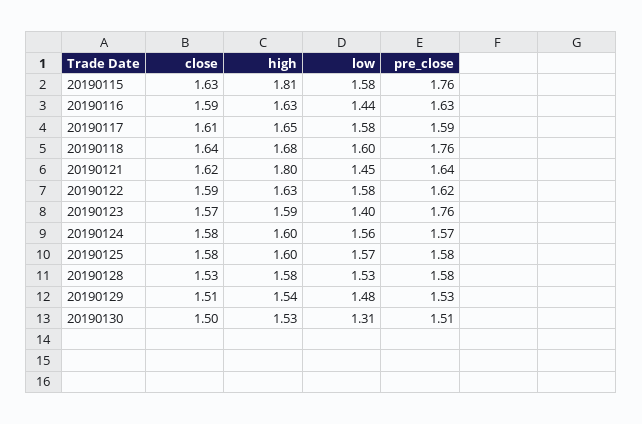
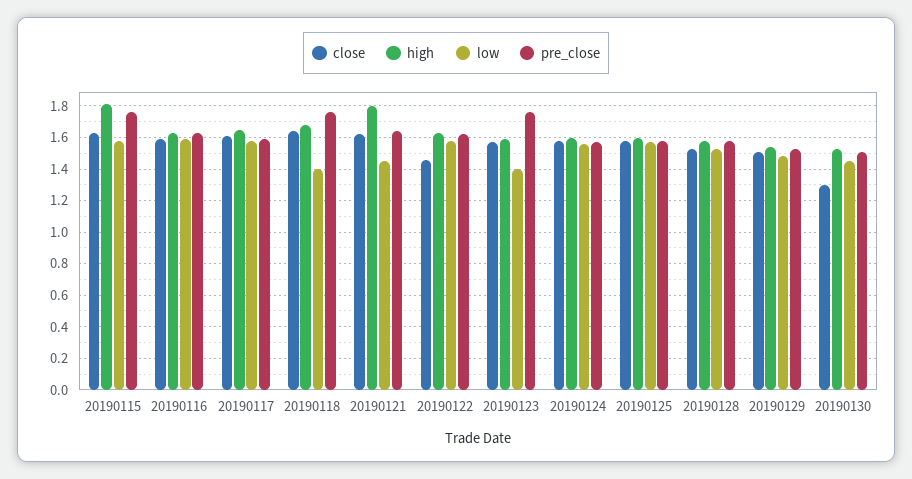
  {
    "close": {
      "20190115": 1.63,
      "20190116": 1.59,
      "20190117": 1.61,
      "20190118": 1.64,
      "20190121": 1.62,
-     "20190122": 1.59,
+     "20190122": 1.45,
      "20190123": 1.57,
      "20190124": 1.58,
      "20190125": 1.58,
      "20190128": 1.53,
      "20190129": 1.51,
-     "20190130": 1.5
+     "20190130": 1.3
    },
    "high": {
      "20190115": 1.81,
      "20190116": 1.63,
      "20190117": 1.65,
      "20190118": 1.68,
      "20190121": 1.8,
      "20190122": 1.63,
      "20190123": 1.59,
      "20190124": 1.6,
      "20190125": 1.6,
      "20190128": 1.58,
      "20190129": 1.54,
      "20190130": 1.53
    },
    "low": {
      "20190115": 1.58,
-     "20190116": 1.44,
+     "20190116": 1.6,
      "20190117": 1.58,
-     "20190118": 1.6,
+     "20190118": 1.4,
      "20190121": 1.45,
      "20190122": 1.58,
      "20190123": 1.4,
      "20190124": 1.56,
      "20190125": 1.57,
      "20190128": 1.53,
      "20190129": 1.48,
-     "20190130": 1.31
+     "20190130": 1.45
    },
    "pre_close": {
      "20190115": 1.76,
      "20190116": 1.63,
      "20190117": 1.59,
      "20190118": 1.76,
      "20190121": 1.64,
      "20190122": 1.62,
      "20190123": 1.76,
      "20190124": 1.57,
      "20190125": 1.58,
      "20190128": 1.58,
      "20190129": 1.53,
      "20190130": 1.51
    }
  }

